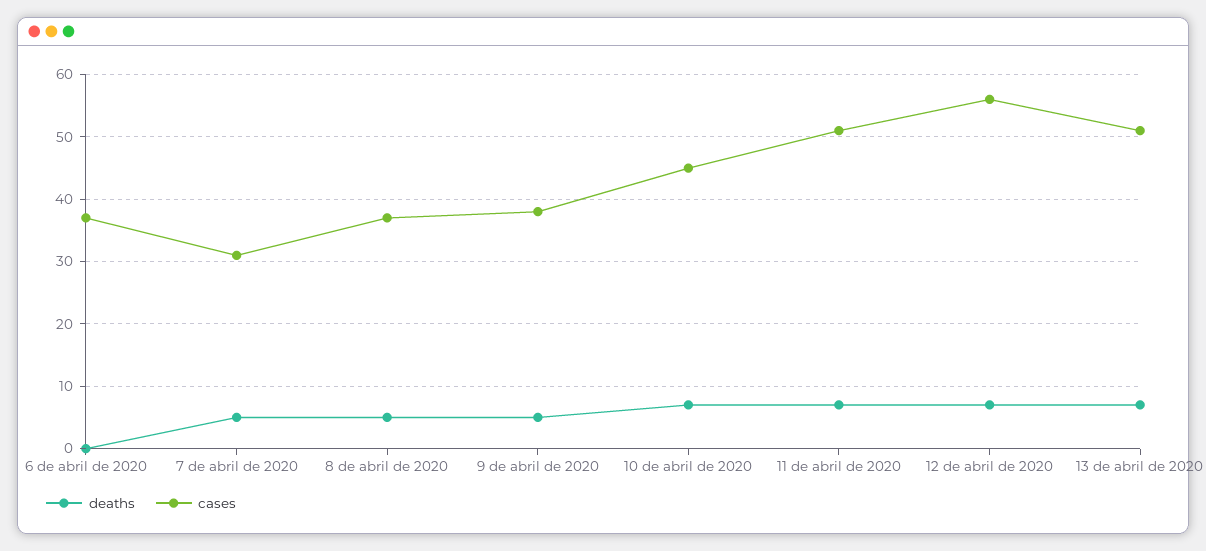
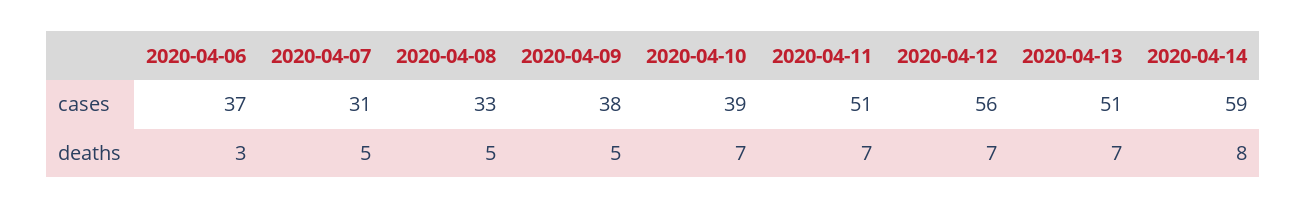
  {
    "deaths": {
-     "6 de abril de 2020": 0,
+     "6 de abril de 2020": 3,
      "7 de abril de 2020": 5,
      "8 de abril de 2020": 5,
      "9 de abril de 2020": 5,
      "10 de abril de 2020": 7,
      "11 de abril de 2020": 7,
      "12 de abril de 2020": 7,
-     "13 de abril de 2020": 7
+     "13 de abril de 2020": 7,
+     "2020-04-14": 8
    },
    "cases": {
      "6 de abril de 2020": 37,
      "7 de abril de 2020": 31,
-     "8 de abril de 2020": 37,
+     "8 de abril de 2020": 33,
      "9 de abril de 2020": 38,
-     "10 de abril de 2020": 45,
+     "10 de abril de 2020": 39,
      "11 de abril de 2020": 51,
      "12 de abril de 2020": 56,
-     "13 de abril de 2020": 51
+     "13 de abril de 2020": 51,
+     "2020-04-14": 59
    }
  }

